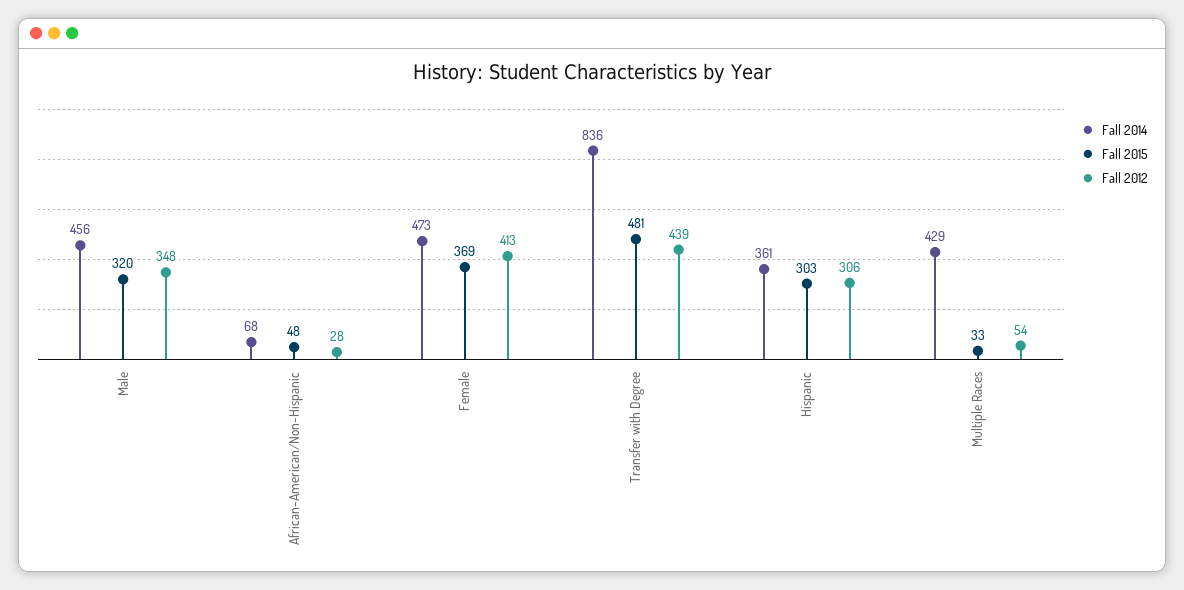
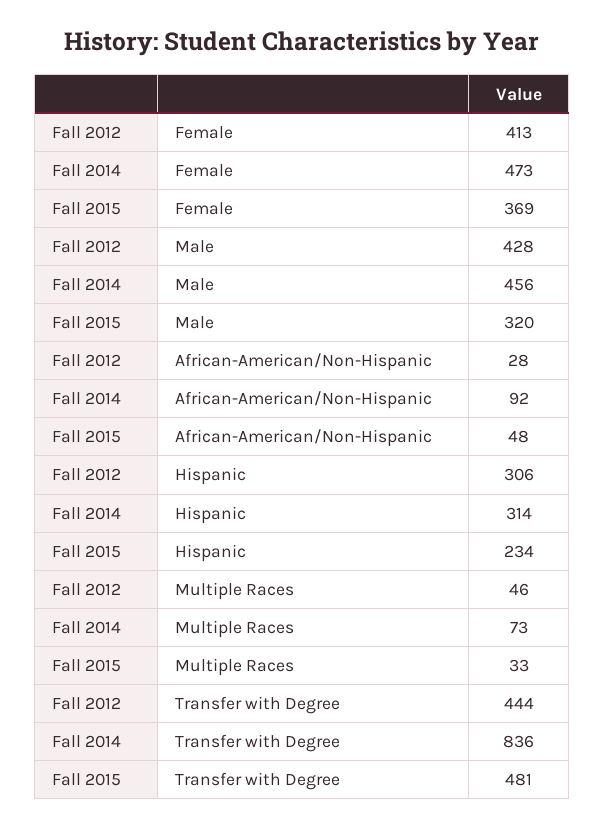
  {
    "Fall 2014": {
      "Male": 456,
-     "African-American/Non-Hispanic": 68,
+     "African-American/Non-Hispanic": 92,
      "Female": 473,
      "Transfer with Degree": 836,
-     "Hispanic": 361,
+     "Hispanic": 314,
-     "Multiple Races": 429
+     "Multiple Races": 73
    },
    "Fall 2015": {
      "Male": 320,
      "African-American/Non-Hispanic": 48,
      "Female": 369,
      "Transfer with Degree": 481,
-     "Hispanic": 303,
+     "Hispanic": 234,
      "Multiple Races": 33
    },
    "Fall 2012": {
-     "Male": 348,
+     "Male": 428,
      "African-American/Non-Hispanic": 28,
      "Female": 413,
-     "Transfer with Degree": 439,
+     "Transfer with Degree": 444,
      "Hispanic": 306,
-     "Multiple Races": 54
+     "Multiple Races": 46
    }
  }

